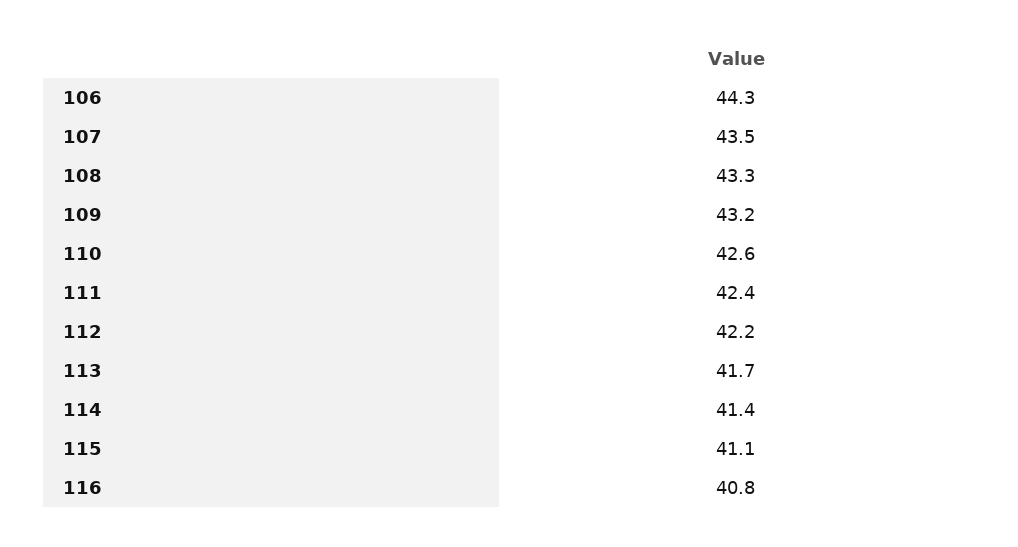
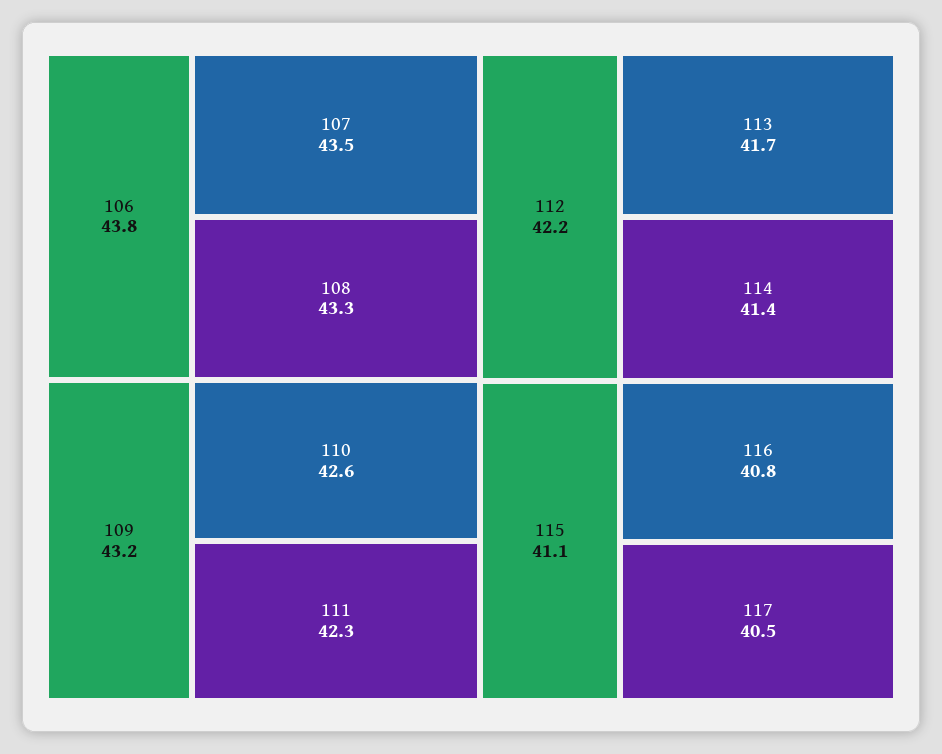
  {
-   "106": 44.3,
+   "106": 43.8,
    "107": 43.5,
    "108": 43.3,
    "109": 43.2,
    "110": 42.6,
-   "111": 42.4,
+   "111": 42.3,
    "112": 42.2,
    "113": 41.7,
    "114": 41.4,
    "115": 41.1,
-   "116": 40.8
+   "116": 40.8,
+   "117": 40.5
  }

